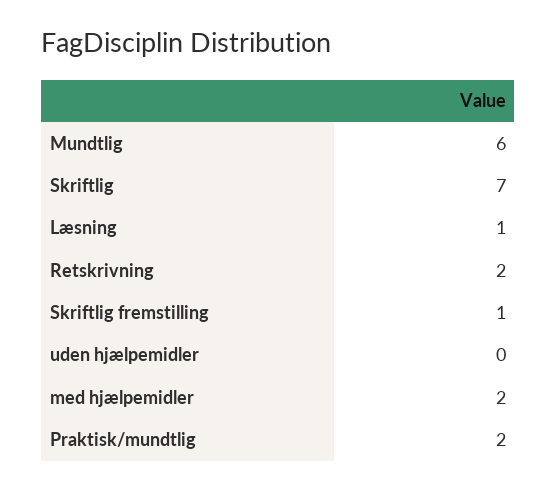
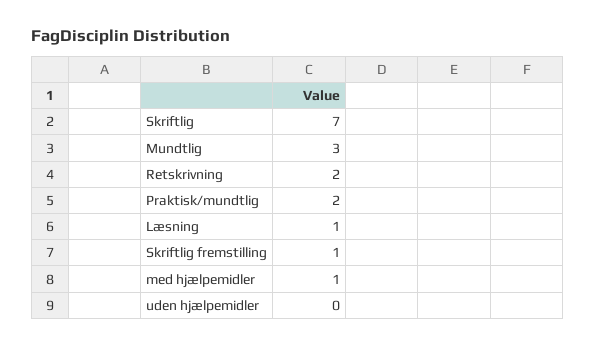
  {
-   "Mundtlig": 6,
+   "Mundtlig": 3,
    "Skriftlig": 7,
    "Læsning": 1,
    "Retskrivning": 2,
    "Skriftlig fremstilling": 1,
    "uden hjælpemidler": 0,
-   "med hjælpemidler": 2,
+   "med hjælpemidler": 1,
    "Praktisk/mundtlig": 2
  }

